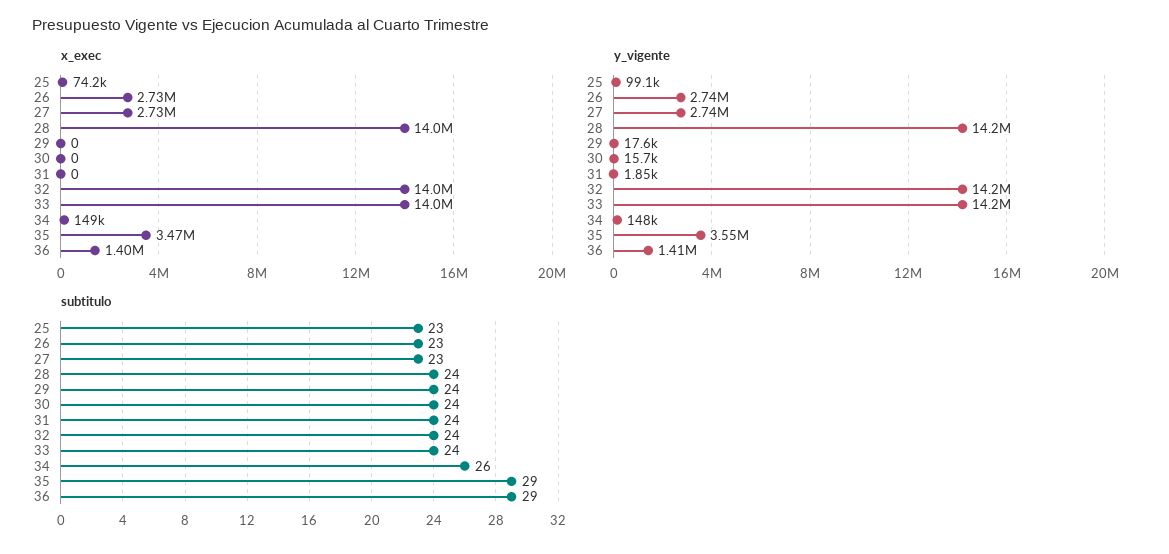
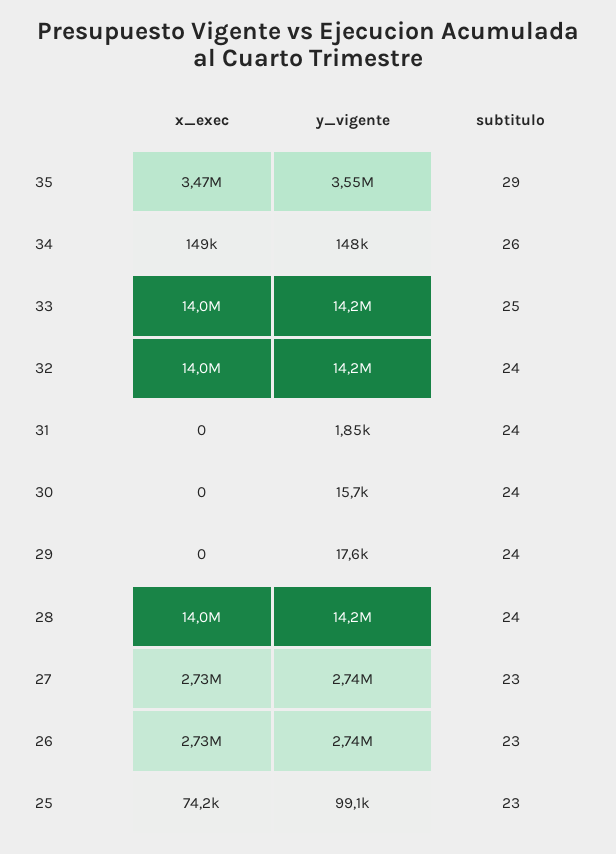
  {
    "x_exec": {
      "25": 74200,
      "26": 2730000,
      "27": 2730000,
      "28": 14000000,
      "29": 0,
      "30": 0,
      "31": 0,
      "32": 14000000,
      "33": 14000000,
      "34": 149000,
-     "35": 3470000,
+     "35": 3470000
-     "36": 1400000
    },
    "y_vigente": {
      "25": 99100,
      "26": 2740000,
      "27": 2740000,
      "28": 14200000,
      "29": 17600,
      "30": 15700,
      "31": 1850,
      "32": 14200000,
      "33": 14200000,
      "34": 148000,
-     "35": 3550000,
+     "35": 3550000
-     "36": 1410000
    },
    "subtitulo": {
      "25": 23,
      "26": 23,
      "27": 23,
      "28": 24,
      "29": 24,
      "30": 24,
      "31": 24,
      "32": 24,
-     "33": 24,
+     "33": 25,
      "34": 26,
-     "35": 29,
+     "35": 29
-     "36": 29
    }
  }

